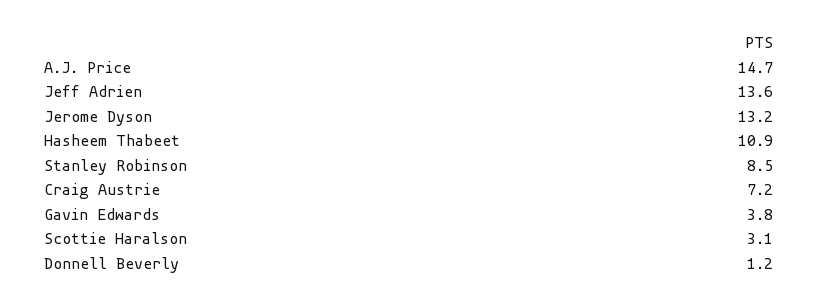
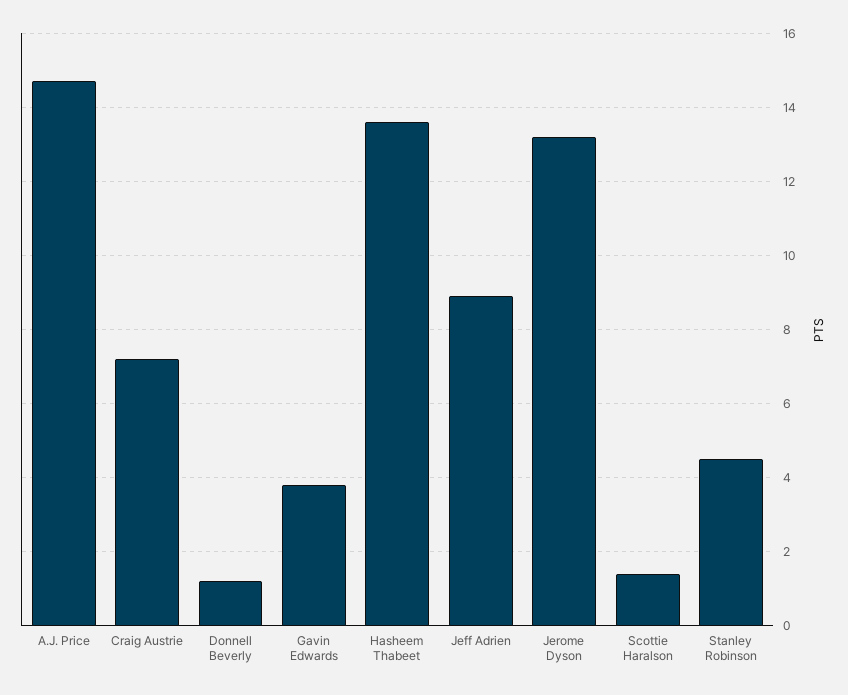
  {
    "A.J. Price": 14.7,
-   "Jeff Adrien": 13.6,
+   "Jeff Adrien": 9,
    "Jerome Dyson": 13.2,
-   "Hasheem Thabeet": 10.9,
+   "Hasheem Thabeet": 13.5,
-   "Stanley Robinson": 8.5,
+   "Stanley Robinson": 4.5,
    "Craig Austrie": 7.2,
    "Gavin Edwards": 3.8,
-   "Scottie Haralson": 3.1,
+   "Scottie Haralson": 1.5,
    "Donnell Beverly": 1.2
  }

